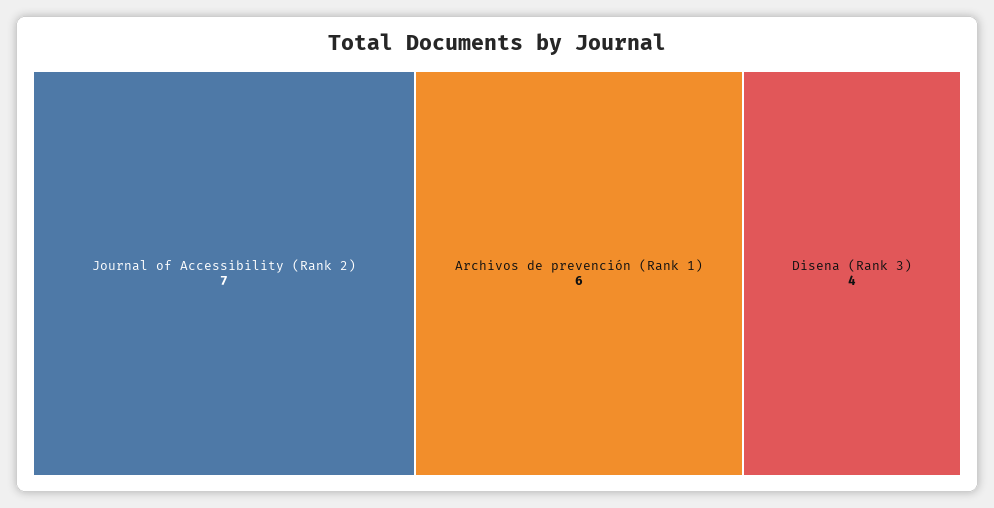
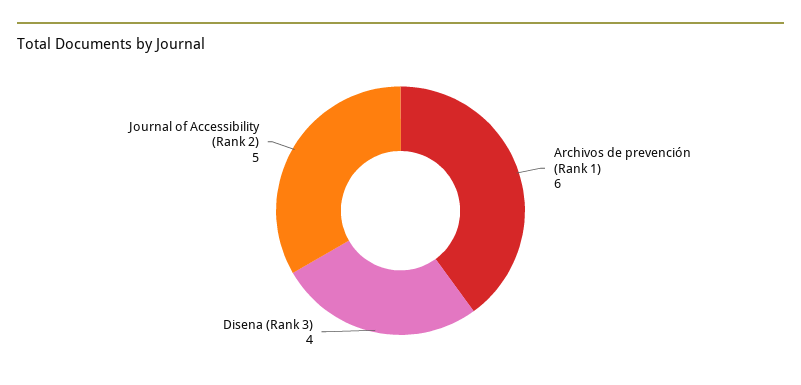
  {
-   "Journal of Accessibility (Rank 2)": 7,
+   "Journal of Accessibility (Rank 2)": 5,
    "Archivos de prevención (Rank 1)": 6,
    "Disena (Rank 3)": 4
  }

